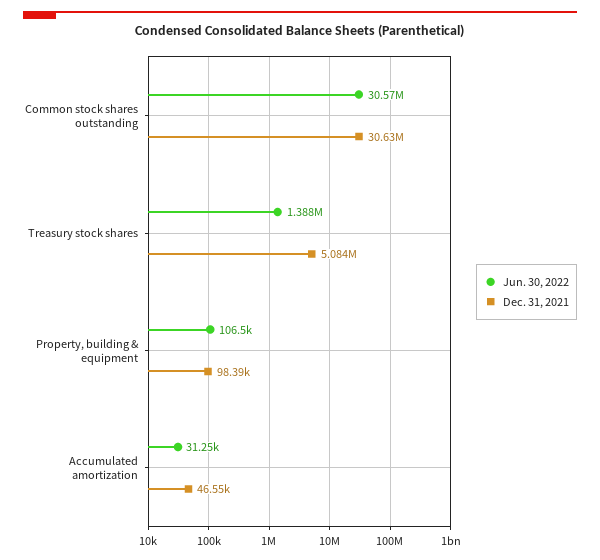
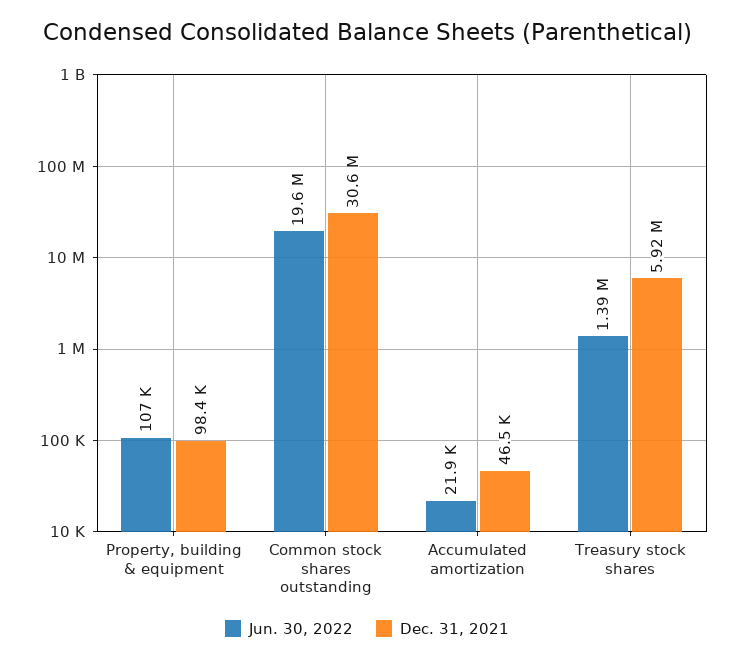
  {
    "Jun. 30, 2022": {
-     "Common stock shares outstanding": 30570000,
+     "Common stock shares outstanding": 19600000,
      "Treasury stock shares": 1388000,
      "Property, building & equipment": 106500,
-     "Accumulated amortization": 31250
+     "Accumulated amortization": 21900
    },
    "Dec. 31, 2021": {
      "Common stock shares outstanding": 30630000,
-     "Treasury stock shares": 5084000,
+     "Treasury stock shares": 5920000,
      "Property, building & equipment": 98390,
      "Accumulated amortization": 46550
    }
  }

